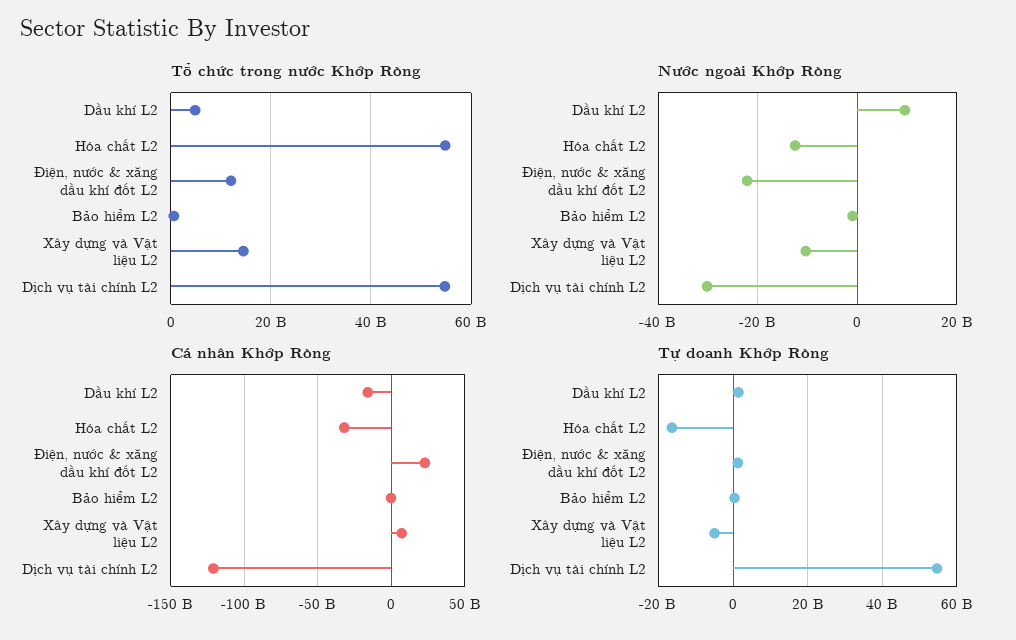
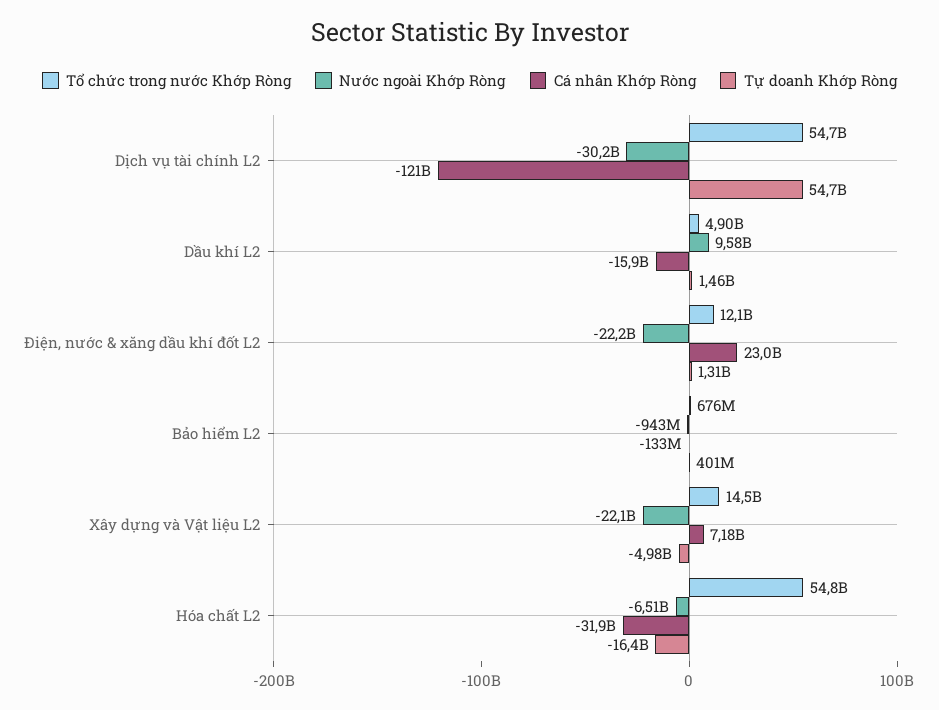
  {
    "Tổ chức trong nước Khớp Ròng": {
      "Dầu khí L2": 4900000000,
      "Hóa chất L2": 54800000000,
      "Điện, nước & xăng dầu khí đốt L2": 12100000000,
      "Bảo hiểm L2": 676000000,
      "Xây dựng và Vật liệu L2": 14500000000,
      "Dịch vụ tài chính L2": 54700000000
    },
    "Nước ngoài Khớp Ròng": {
      "Dầu khí L2": 9580000000,
-     "Hóa chất L2": -12000000000,
+     "Hóa chất L2": -6510000000,
      "Điện, nước & xăng dầu khí đốt L2": -22200000000,
      "Bảo hiểm L2": -943000000,
-     "Xây dựng và Vật liệu L2": -10000000000,
+     "Xây dựng và Vật liệu L2": -22100000000,
      "Dịch vụ tài chính L2": -30200000000
    },
    "Cá nhân Khớp Ròng": {
      "Dầu khí L2": -15900000000,
      "Hóa chất L2": -31900000000,
      "Điện, nước & xăng dầu khí đốt L2": 23000000000,
      "Bảo hiểm L2": -133000000,
      "Xây dựng và Vật liệu L2": 7180000000,
      "Dịch vụ tài chính L2": -121000000000
    },
    "Tự doanh Khớp Ròng": {
      "Dầu khí L2": 1460000000,
      "Hóa chất L2": -16400000000,
      "Điện, nước & xăng dầu khí đốt L2": 1310000000,
      "Bảo hiểm L2": 401000000,
      "Xây dựng và Vật liệu L2": -4980000000,
      "Dịch vụ tài chính L2": 54700000000
    }
  }

